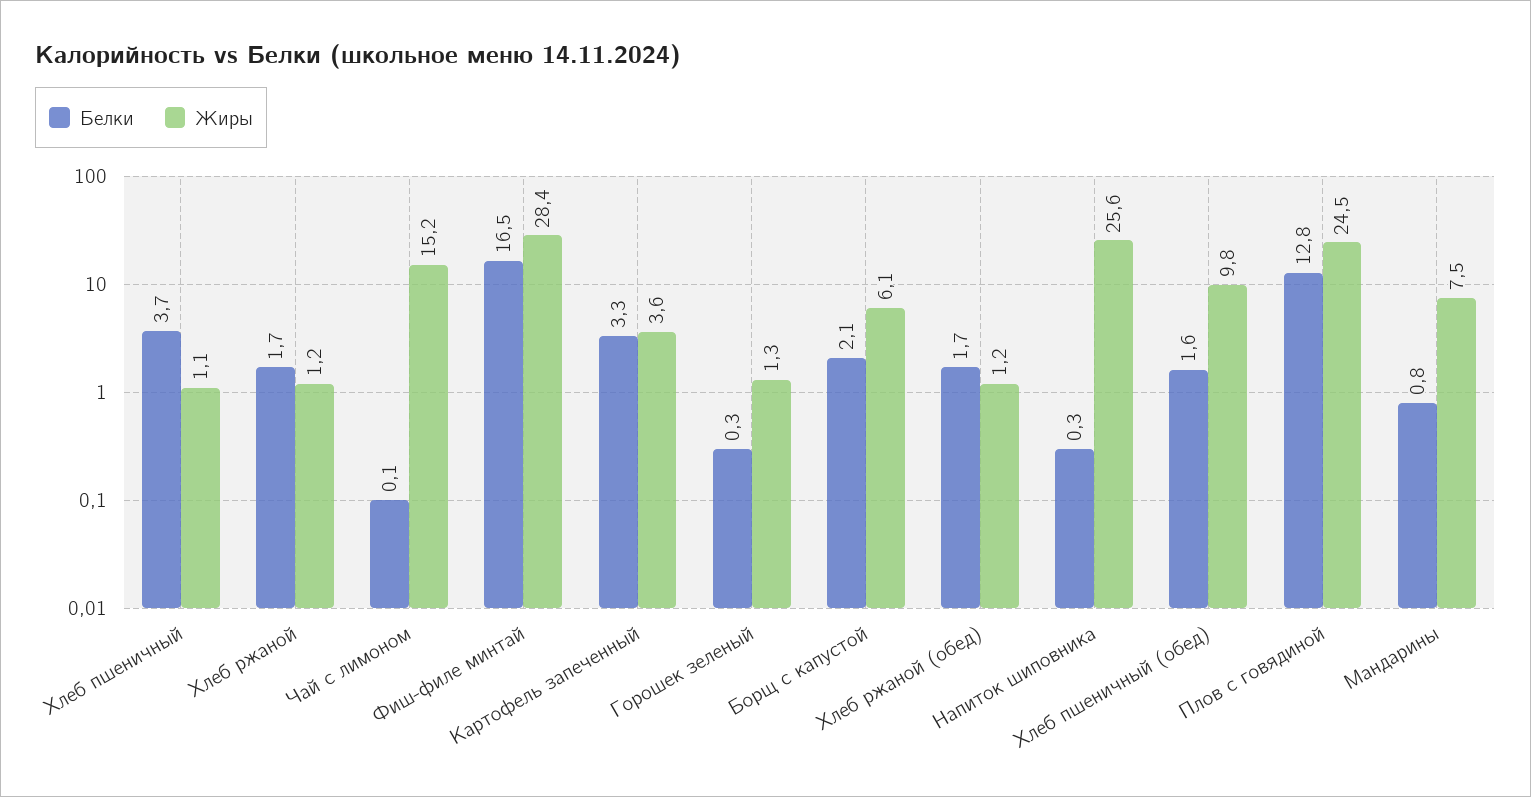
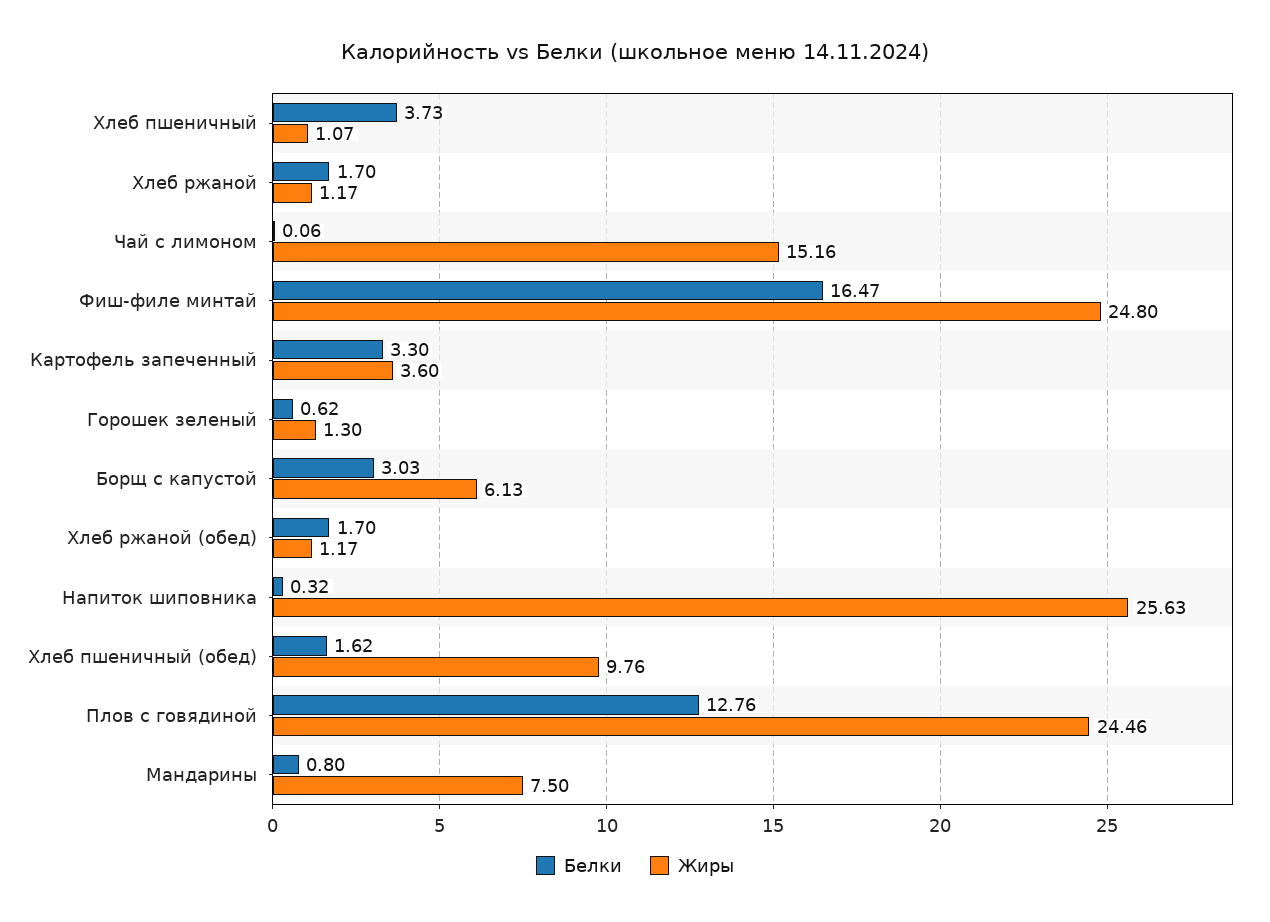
  {
    "Белки": {
      "Хлеб пшеничный": 3.73,
      "Хлеб ржаной": 1.7,
      "Чай с лимоном": 0.06,
      "Фиш-филе минтай": 16.47,
      "Картофель запеченный": 3.3,
-     "Горошек зеленый": 0.3,
+     "Горошек зеленый": 0.62,
-     "Борщ с капустой": 2.1,
+     "Борщ с капустой": 3.03,
      "Хлеб ржаной (обед)": 1.7,
      "Напиток шиповника": 0.32,
      "Хлеб пшеничный (обед)": 1.62,
      "Плов с говядиной": 12.76,
      "Мандарины": 0.8
    },
    "Жиры": {
      "Хлеб пшеничный": 1.07,
      "Хлеб ржаной": 1.17,
      "Чай с лимоном": 15.16,
-     "Фиш-филе минтай": 28.4,
+     "Фиш-филе минтай": 24.8,
      "Картофель запеченный": 3.6,
      "Горошек зеленый": 1.3,
      "Борщ с капустой": 6.13,
      "Хлеб ржаной (обед)": 1.17,
      "Напиток шиповника": 25.63,
      "Хлеб пшеничный (обед)": 9.76,
      "Плов с говядиной": 24.46,
      "Мандарины": 7.5
    }
  }

